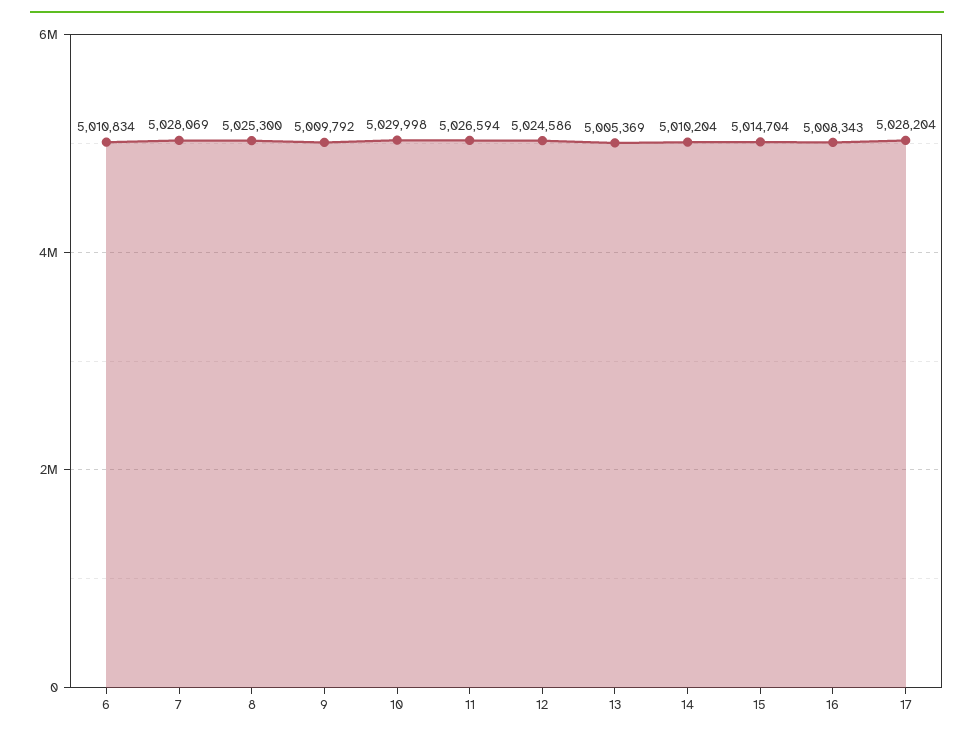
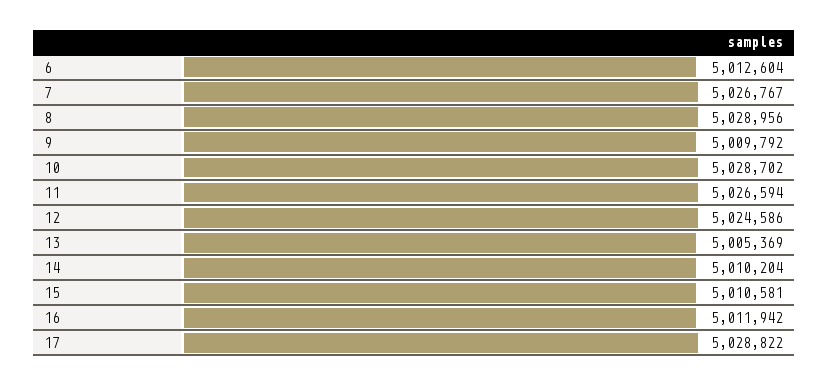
  {
-   "6": 5010834,
+   "6": 5012604,
-   "7": 5028069,
+   "7": 5026767,
-   "8": 5025300,
+   "8": 5028956,
    "9": 5009792,
-   "10": 5029998,
+   "10": 5028702,
    "11": 5026594,
    "12": 5024586,
    "13": 5005369,
    "14": 5010204,
-   "15": 5014704,
+   "15": 5010581,
-   "16": 5008343,
+   "16": 5011942,
-   "17": 5028204
+   "17": 5028822
  }

